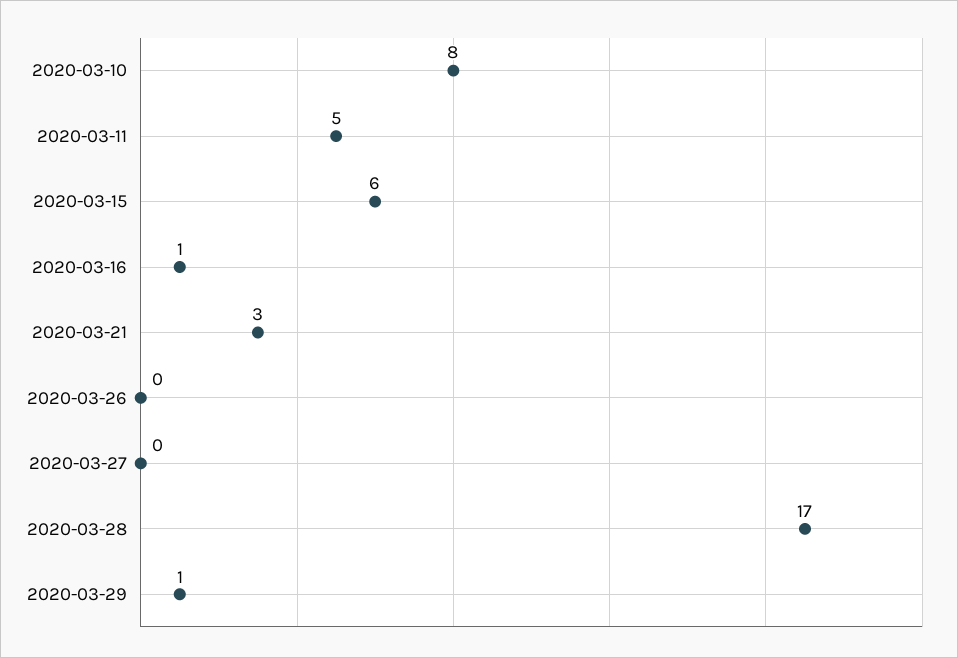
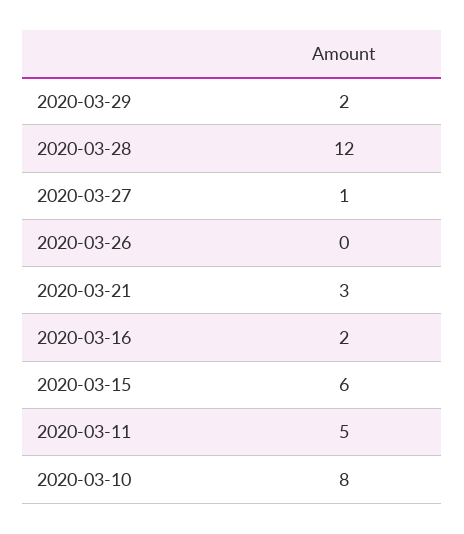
  {
    "2020-03-10": 8,
    "2020-03-11": 5,
    "2020-03-15": 6,
-   "2020-03-16": 1,
+   "2020-03-16": 2,
    "2020-03-21": 3,
    "2020-03-26": 0,
-   "2020-03-27": 0,
+   "2020-03-27": 1,
-   "2020-03-28": 17,
+   "2020-03-28": 12,
-   "2020-03-29": 1
+   "2020-03-29": 2
  }

